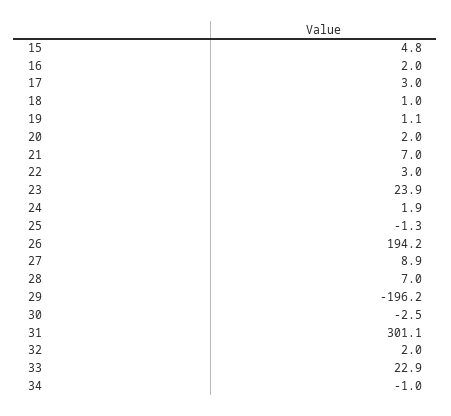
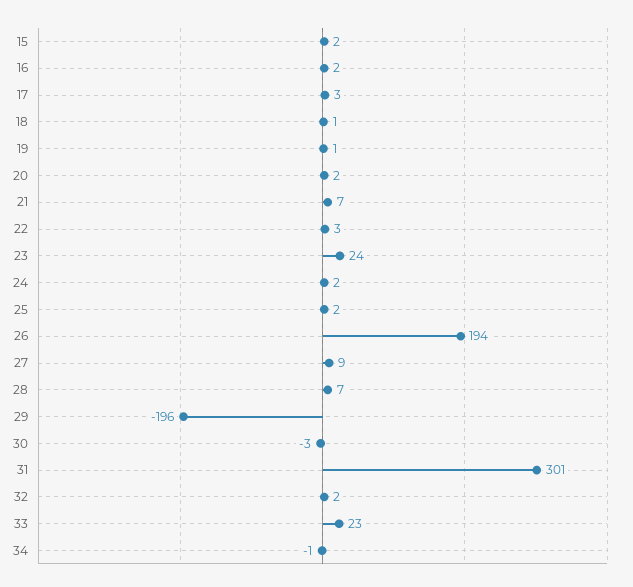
  {
-   "15": 4.8,
+   "15": 2,
    "16": 2,
    "17": 3,
    "18": 1,
    "19": 1.1,
    "20": 2,
    "21": 7,
    "22": 3,
    "23": 23.9,
    "24": 1.9,
-   "25": -1.3,
+   "25": 2,
    "26": 194.2,
    "27": 8.9,
    "28": 7,
    "29": -196.2,
    "30": -2.5,
    "31": 301.1,
    "32": 2,
    "33": 22.9,
    "34": -1
  }

